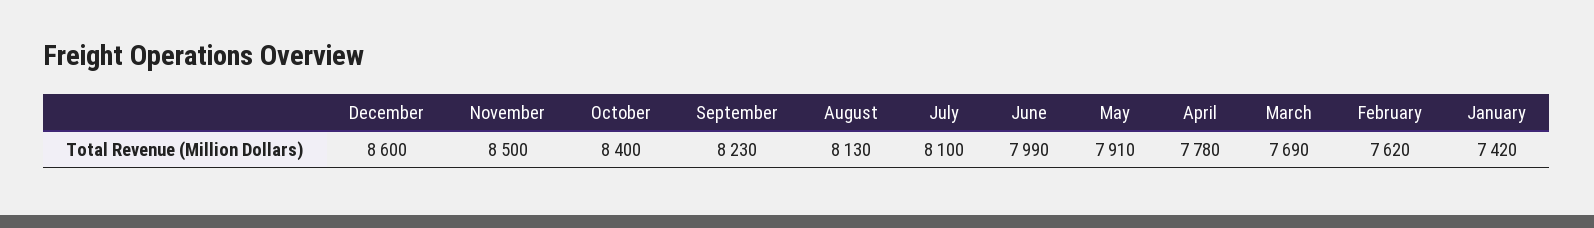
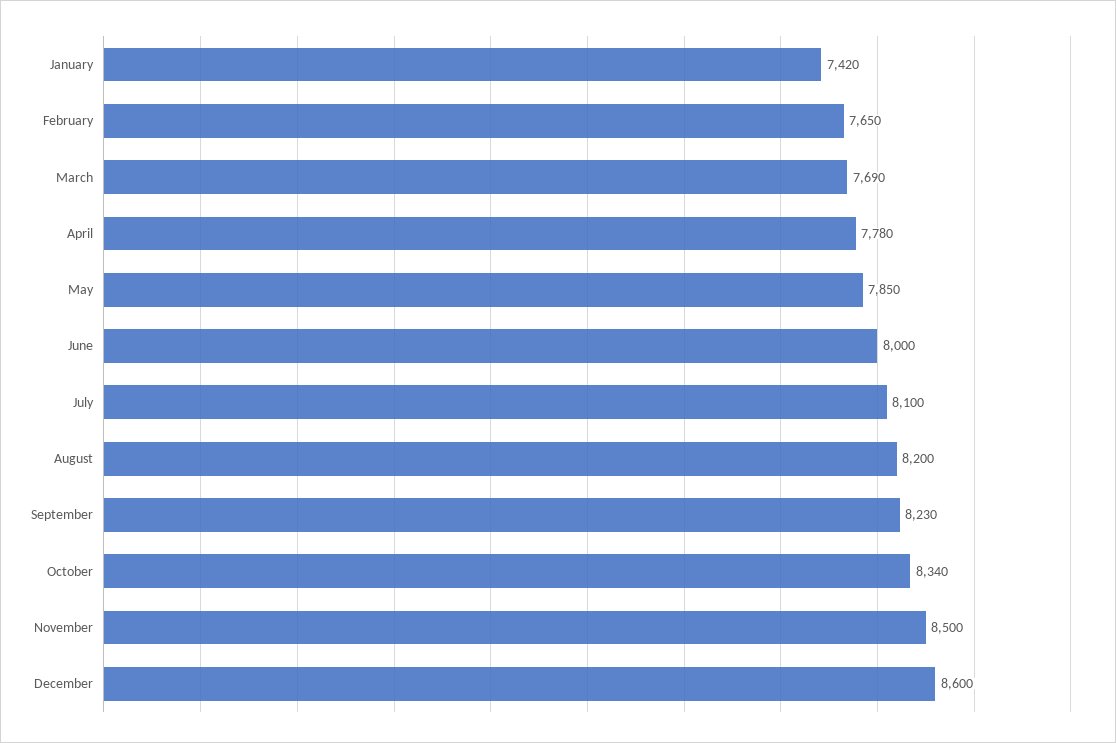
  {
    "December": 8600,
    "November": 8500,
-   "October": 8400,
+   "October": 8340,
    "September": 8230,
-   "August": 8130,
+   "August": 8200,
    "July": 8100,
-   "June": 7990,
+   "June": 8000,
-   "May": 7910,
+   "May": 7850,
    "April": 7780,
    "March": 7690,
-   "February": 7620,
+   "February": 7650,
    "January": 7420
  }

